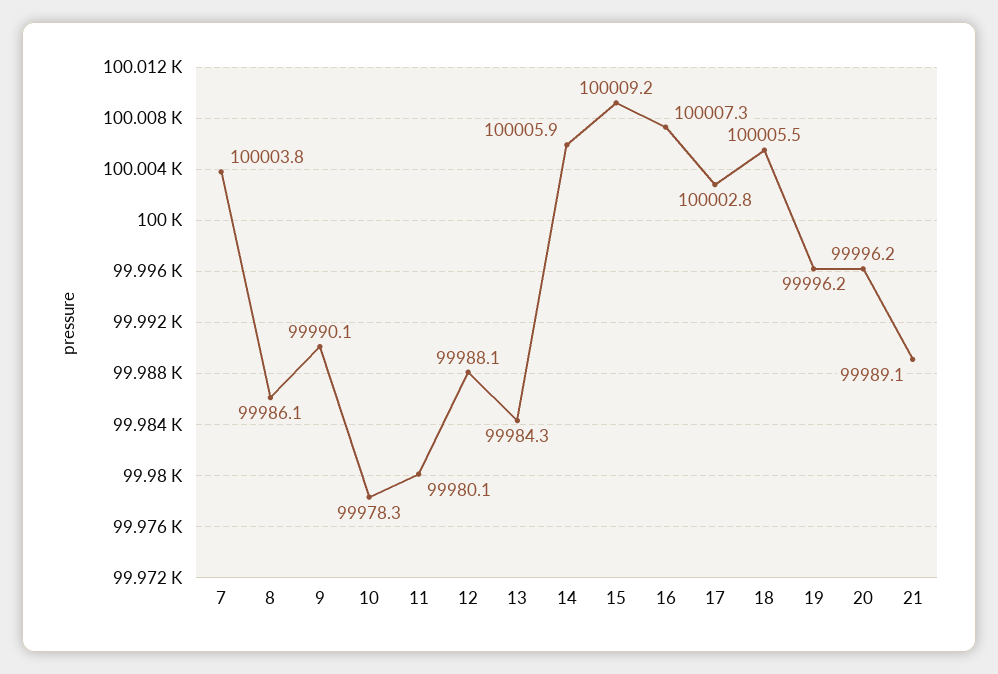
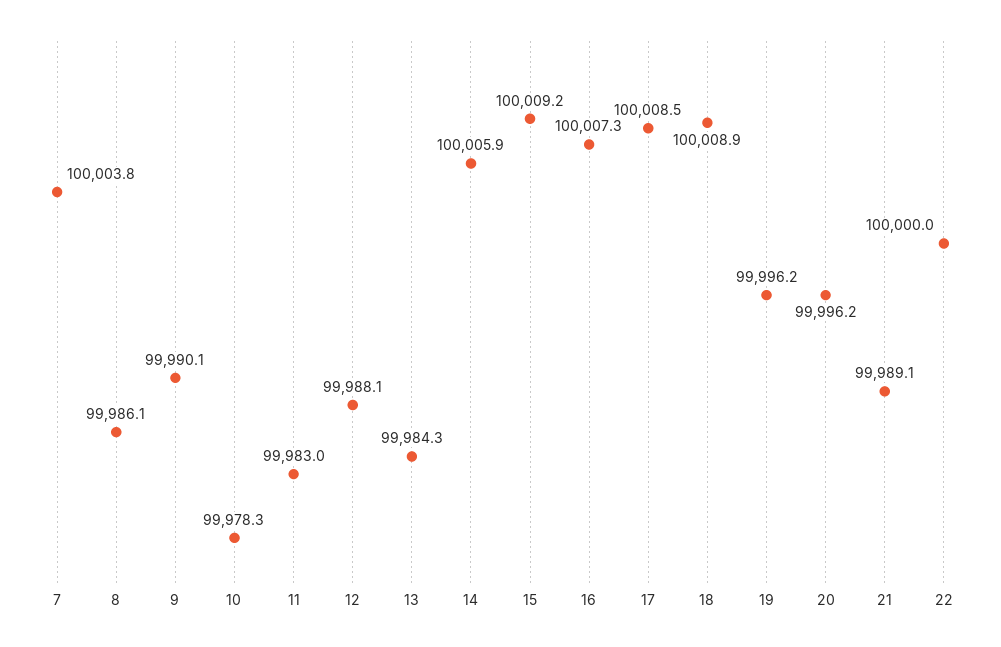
  {
    "7": 100003.8,
    "8": 99986.1,
    "9": 99990.1,
    "10": 99978.3,
-   "11": 99980.1,
+   "11": 99983,
    "12": 99988.1,
    "13": 99984.3,
    "14": 100005.9,
    "15": 100009.2,
    "16": 100007.3,
-   "17": 100002.8,
+   "17": 100008.5,
-   "18": 100005.5,
+   "18": 100008.9,
    "19": 99996.2,
    "20": 99996.2,
-   "21": 99989.1
+   "21": 99989.1,
+   "22": 100000
  }

